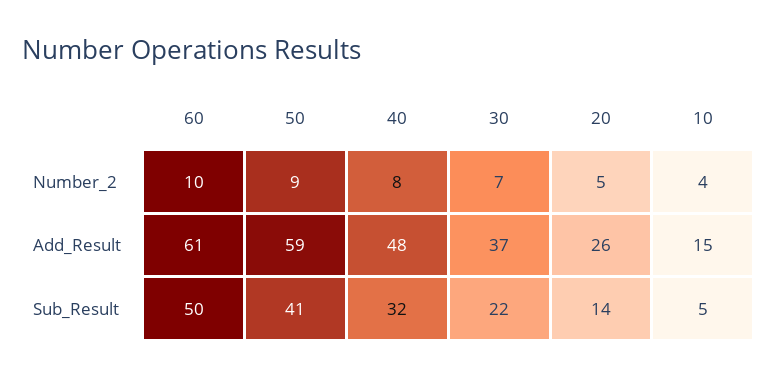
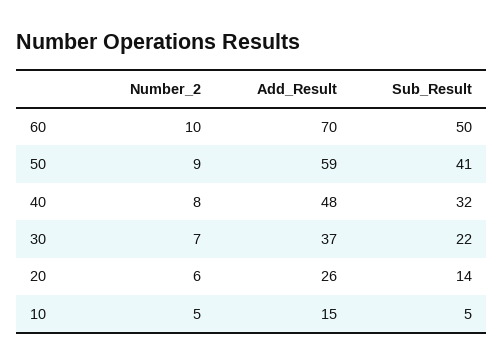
  {
    "60": {
      "Number_2": 10,
-     "Add_Result": 61,
+     "Add_Result": 70,
      "Sub_Result": 50
    },
    "50": {
      "Number_2": 9,
      "Add_Result": 59,
      "Sub_Result": 41
    },
    "40": {
      "Number_2": 8,
      "Add_Result": 48,
      "Sub_Result": 32
    },
    "30": {
      "Number_2": 7,
      "Add_Result": 37,
      "Sub_Result": 22
    },
    "20": {
-     "Number_2": 5,
+     "Number_2": 6,
      "Add_Result": 26,
      "Sub_Result": 14
    },
    "10": {
-     "Number_2": 4,
+     "Number_2": 5,
      "Add_Result": 15,
      "Sub_Result": 5
    }
  }

